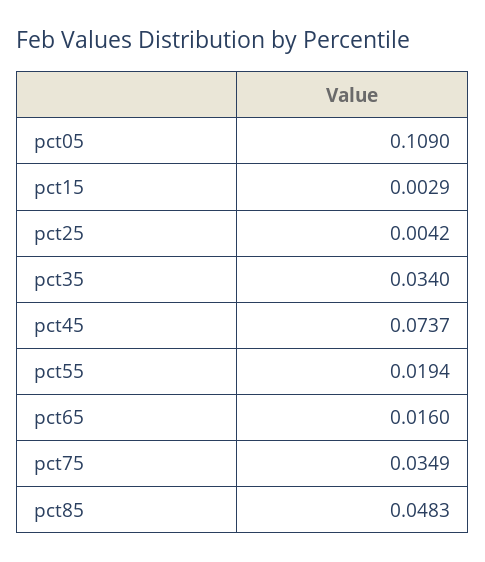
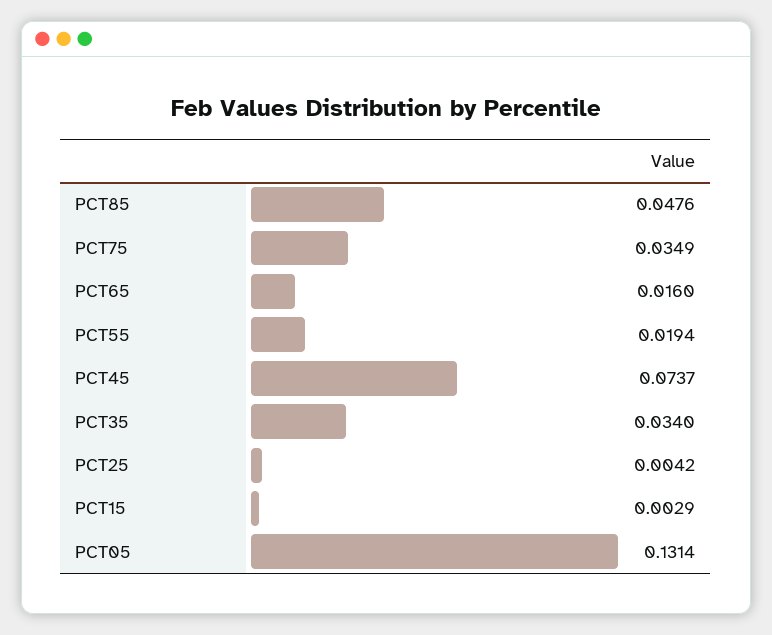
  {
-   "pct05": 0.109,
+   "pct05": 0.1314,
    "pct15": 0.0029,
    "pct25": 0.0042,
    "pct35": 0.034,
    "pct45": 0.0737,
    "pct55": 0.0194,
    "pct65": 0.016,
    "pct75": 0.0349,
-   "pct85": 0.0483
+   "pct85": 0.0476
  }

